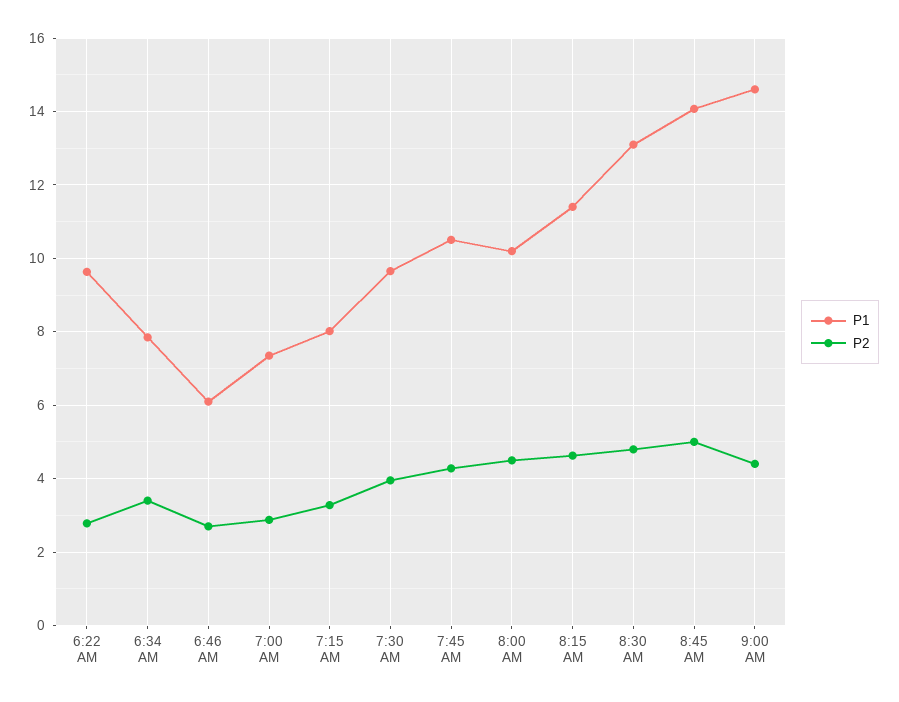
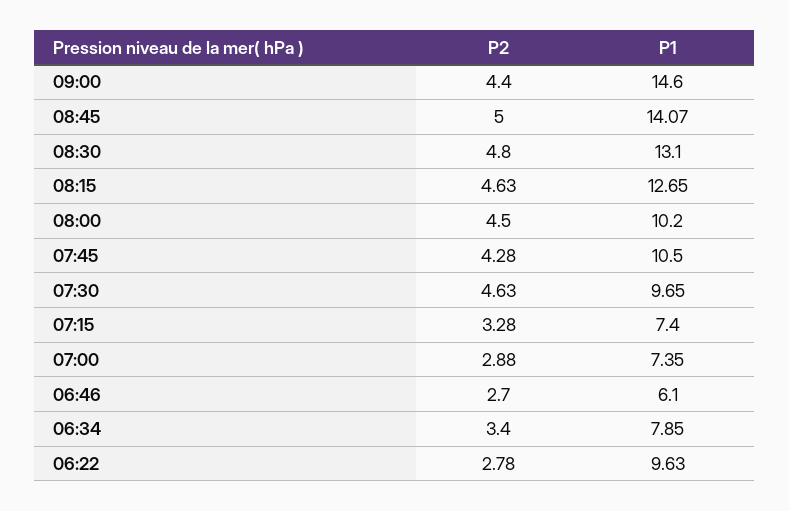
  {
    "P1": {
      "6:22 AM": 9.63,
      "6:34 AM": 7.85,
      "6:46 AM": 6.1,
      "7:00 AM": 7.35,
-     "7:15 AM": 8,
+     "7:15 AM": 7.4,
      "7:30 AM": 9.65,
      "7:45 AM": 10.5,
      "8:00 AM": 10.2,
-     "8:15 AM": 11.4,
+     "8:15 AM": 12.65,
      "8:30 AM": 13.1,
      "8:45 AM": 14.07,
      "9:00 AM": 14.6
    },
    "P2": {
      "6:22 AM": 2.78,
      "6:34 AM": 3.4,
      "6:46 AM": 2.7,
      "7:00 AM": 2.88,
      "7:15 AM": 3.28,
-     "7:30 AM": 4,
+     "7:30 AM": 4.63,
      "7:45 AM": 4.28,
      "8:00 AM": 4.5,
      "8:15 AM": 4.63,
      "8:30 AM": 4.8,
      "8:45 AM": 5,
      "9:00 AM": 4.4
    }
  }

